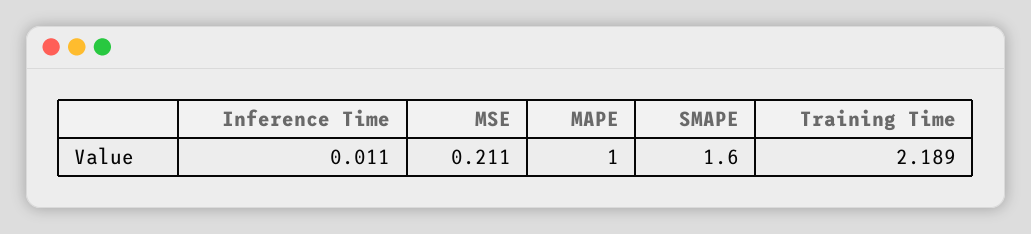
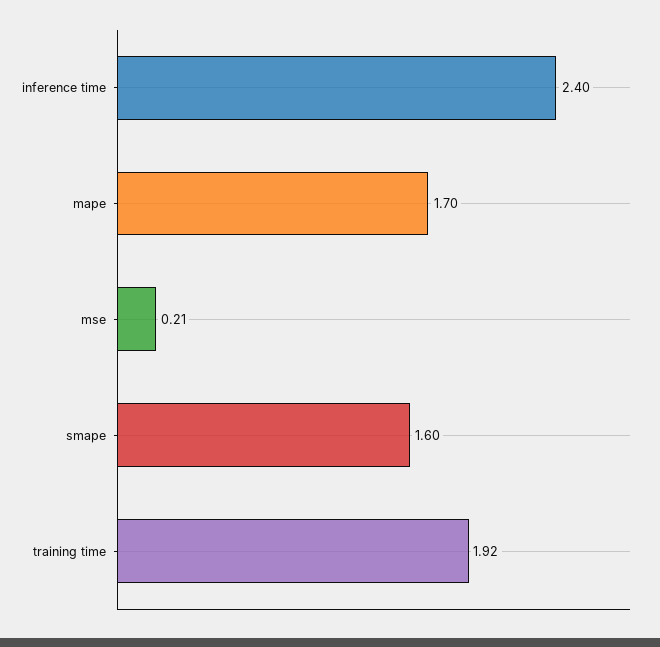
  {
-   "Inference Time": 0.011,
+   "Inference Time": 2.4,
    "MSE": 0.211,
-   "MAPE": 1,
+   "MAPE": 1.7,
    "SMAPE": 1.6,
-   "Training Time": 2.189
+   "Training Time": 1.92
  }

